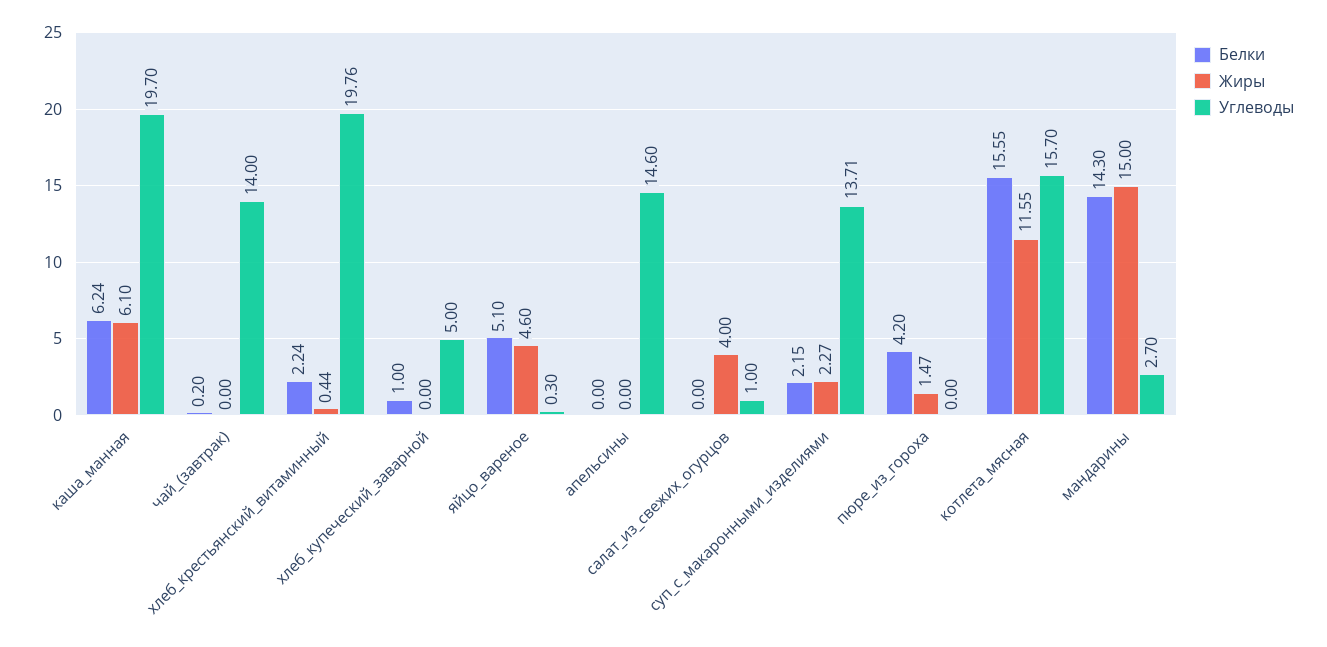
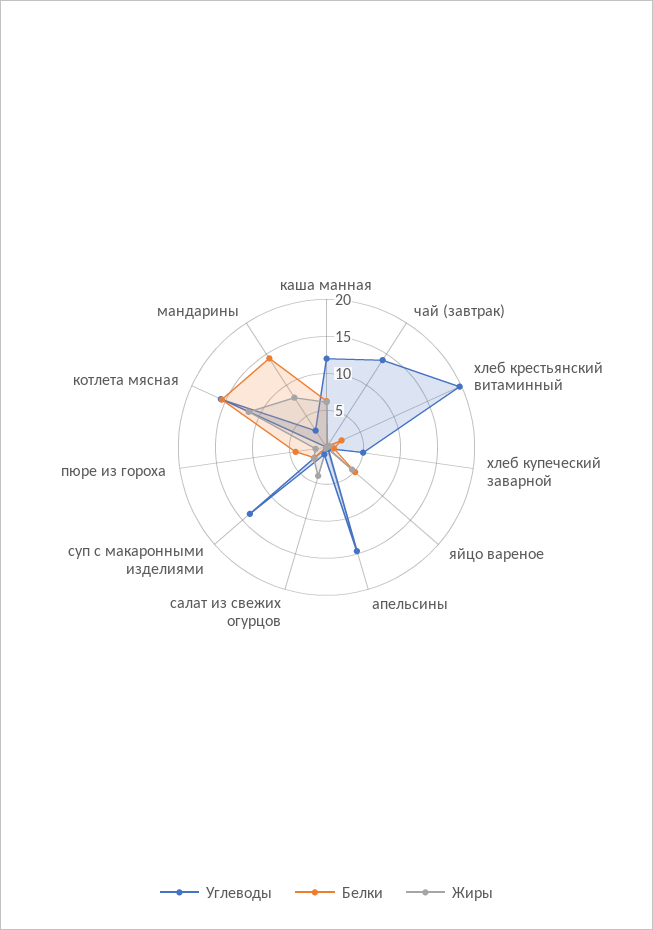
  {
    "Белки": {
      "каша_манная": 6.24,
      "чай_(завтрак)": 0.2,
      "хлеб_крестьянский_витаминный": 2.24,
      "хлеб_купеческий_заварной": 1,
      "яйцо_вареное": 5.1,
      "апельсины": 0,
      "салат_из_свежих_огурцов": 0,
      "суп_с_макаронными_изделиями": 2.15,
      "пюре_из_гороха": 4.2,
      "котлета_мясная": 15.55,
      "мандарины": 14.3
    },
    "Жиры": {
      "каша_манная": 6.1,
      "чай_(завтрак)": 0,
      "хлеб_крестьянский_витаминный": 0.44,
      "хлеб_купеческий_заварной": 0,
      "яйцо_вареное": 4.6,
      "апельсины": 0,
      "салат_из_свежих_огурцов": 4,
      "суп_с_макаронными_изделиями": 2.27,
      "пюре_из_гороха": 1.47,
      "котлета_мясная": 11.55,
-     "мандарины": 15
+     "мандарины": 7.5
    },
    "Углеводы": {
-     "каша_манная": 19.7,
+     "каша_манная": 12.5,
      "чай_(завтрак)": 14,
      "хлеб_крестьянский_витаминный": 19.76,
      "хлеб_купеческий_заварной": 5,
      "яйцо_вареное": 0.3,
      "апельсины": 14.6,
      "салат_из_свежих_огурцов": 1,
      "суп_с_макаронными_изделиями": 13.71,
      "пюре_из_гороха": 0,
      "котлета_мясная": 15.7,
      "мандарины": 2.7
    }
  }

